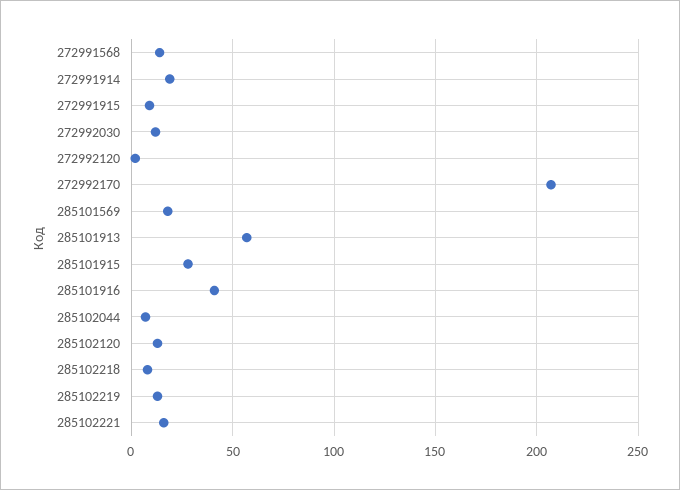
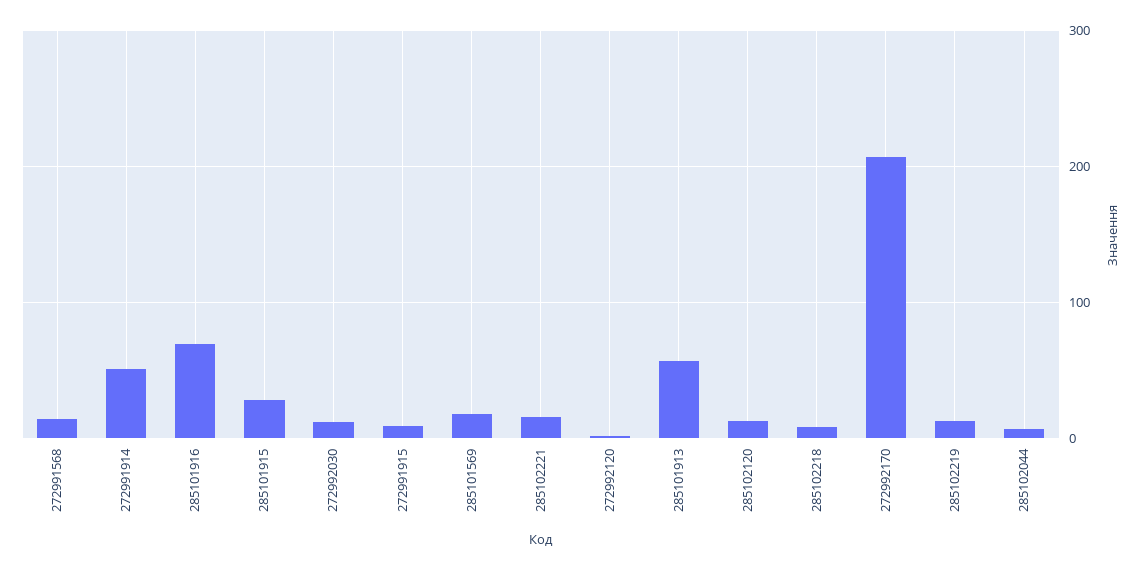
  {
    "272991568": 15,
-   "272991914": 20,
+   "272991914": 50,
    "272991915": 10,
    "272992030": 10,
    "272992120": 0,
    "272992170": 205,
    "285101569": 20,
    "285101913": 55,
    "285101915": 30,
-   "285101916": 40,
+   "285101916": 70,
    "285102044": 5,
    "285102120": 15,
    "285102218": 10,
    "285102219": 15,
    "285102221": 15
  }

